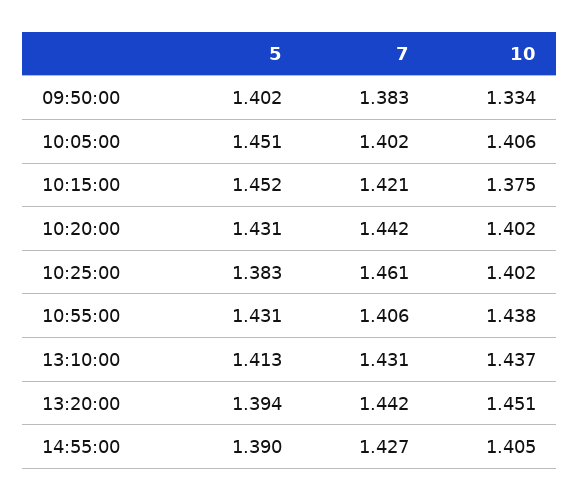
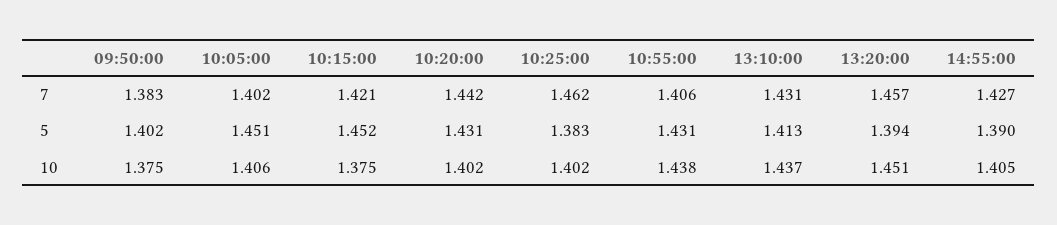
  {
    "5": {
      "09:50:00": 1.402,
      "10:05:00": 1.451,
      "10:15:00": 1.452,
      "10:20:00": 1.431,
      "10:25:00": 1.383,
      "10:55:00": 1.431,
      "13:10:00": 1.413,
      "13:20:00": 1.394,
      "14:55:00": 1.39
    },
    "7": {
      "09:50:00": 1.383,
      "10:05:00": 1.402,
      "10:15:00": 1.421,
      "10:20:00": 1.442,
-     "10:25:00": 1.461,
+     "10:25:00": 1.462,
      "10:55:00": 1.406,
      "13:10:00": 1.431,
-     "13:20:00": 1.442,
+     "13:20:00": 1.457,
      "14:55:00": 1.427
    },
    "10": {
-     "09:50:00": 1.334,
+     "09:50:00": 1.375,
      "10:05:00": 1.406,
      "10:15:00": 1.375,
      "10:20:00": 1.402,
      "10:25:00": 1.402,
      "10:55:00": 1.438,
      "13:10:00": 1.437,
      "13:20:00": 1.451,
      "14:55:00": 1.405
    }
  }

